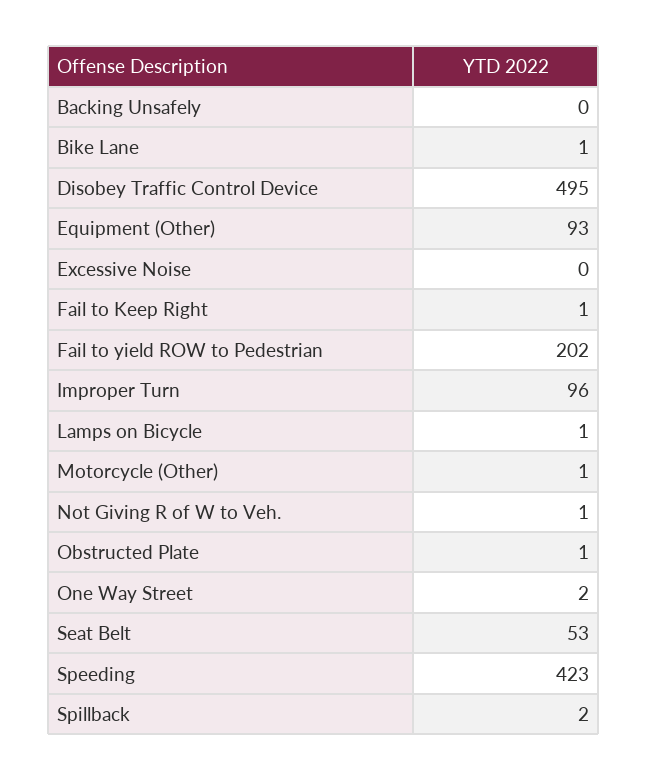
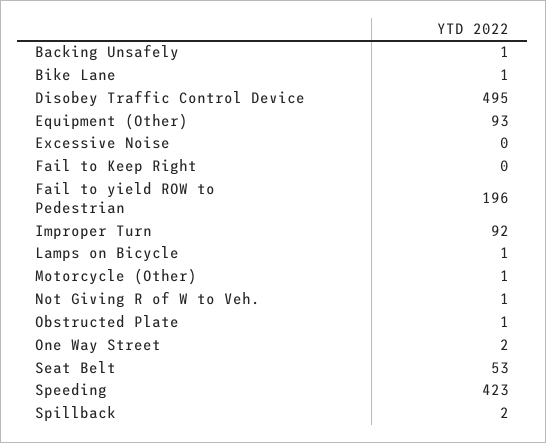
  {
-   "Backing Unsafely": 0,
+   "Backing Unsafely": 1,
    "Bike Lane": 1,
    "Disobey Traffic Control Device": 495,
    "Equipment (Other)": 93,
    "Excessive Noise": 0,
-   "Fail to Keep Right": 1,
+   "Fail to Keep Right": 0,
-   "Fail to yield ROW to Pedestrian": 202,
+   "Fail to yield ROW to Pedestrian": 196,
-   "Improper Turn": 96,
+   "Improper Turn": 92,
    "Lamps on Bicycle": 1,
    "Motorcycle (Other)": 1,
    "Not Giving R of W to Veh.": 1,
    "Obstructed Plate": 1,
    "One Way Street": 2,
    "Seat Belt": 53,
    "Speeding": 423,
    "Spillback": 2
  }

